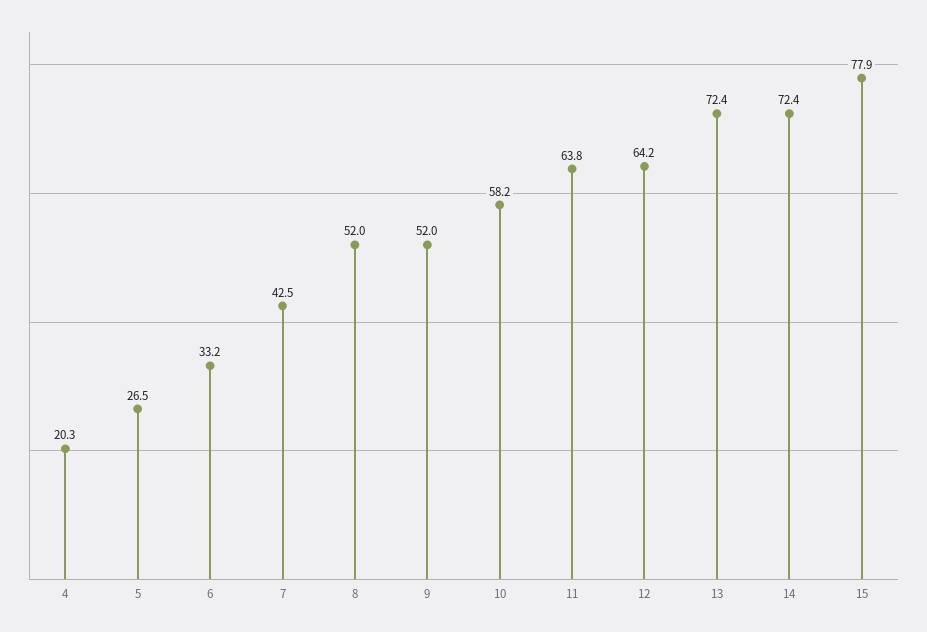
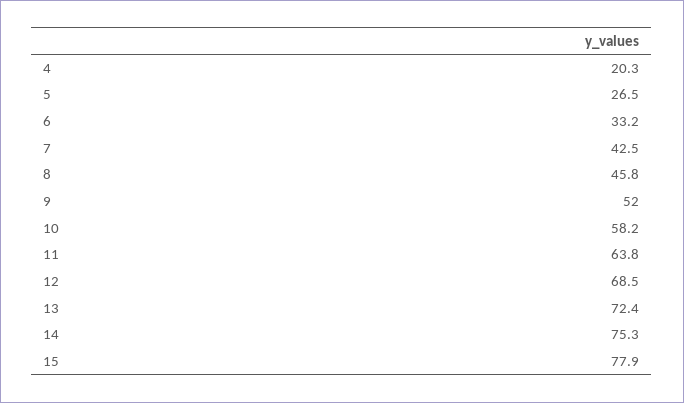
  {
    "4": 20.3,
    "5": 26.5,
    "6": 33.2,
    "7": 42.5,
-   "8": 52,
+   "8": 45.8,
    "9": 52,
    "10": 58.2,
    "11": 63.8,
-   "12": 64.2,
+   "12": 68.5,
    "13": 72.4,
-   "14": 72.4,
+   "14": 75.3,
    "15": 77.9
  }

